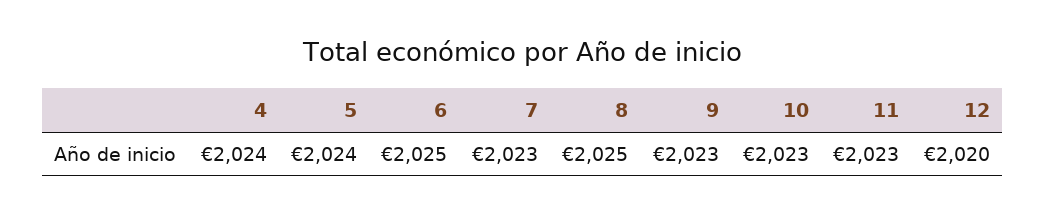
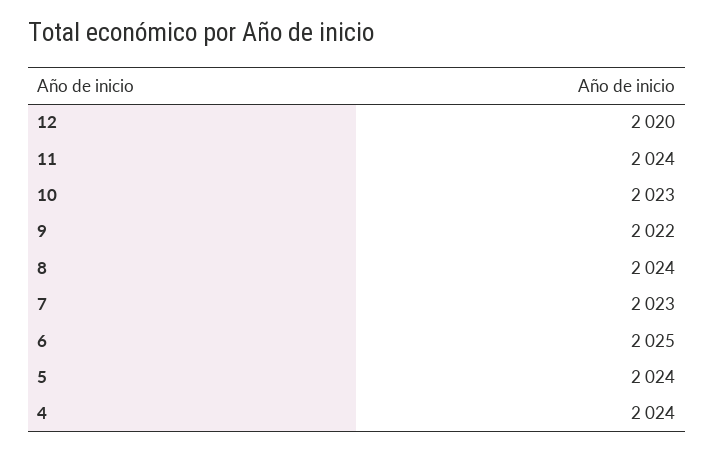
  {
    "4": 2024,
    "5": 2024,
    "6": 2025,
    "7": 2023,
-   "8": 2025,
+   "8": 2024,
-   "9": 2023,
+   "9": 2022,
    "10": 2023,
-   "11": 2023,
+   "11": 2024,
    "12": 2020
  }

